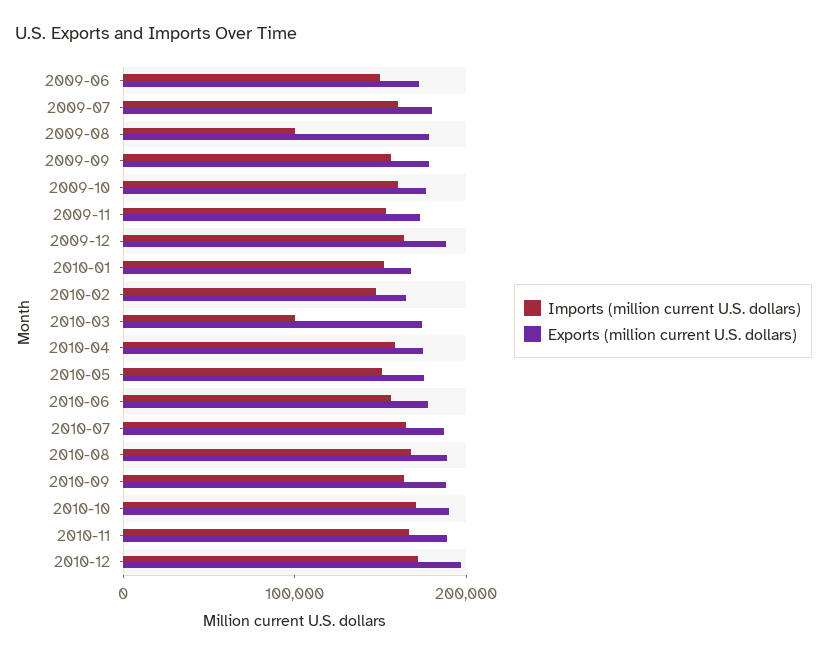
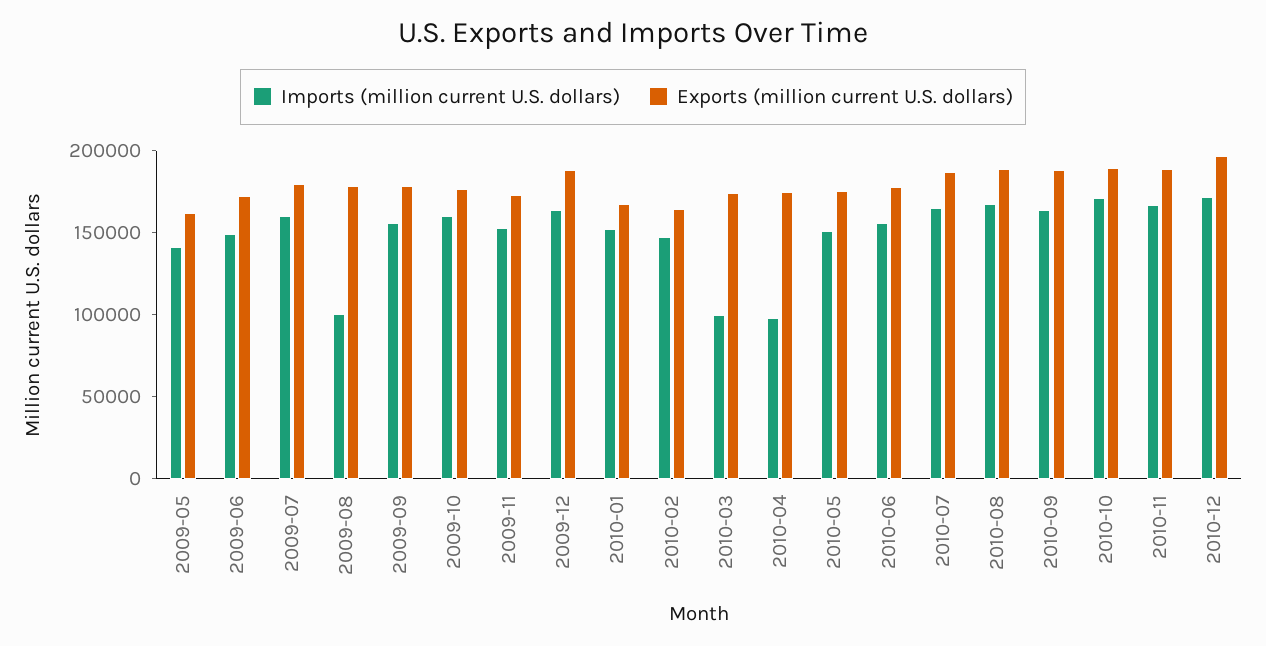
  {
    "Imports (million current U.S. dollars)": {
      "2009-06": 150000,
      "2009-07": 160000,
      "2009-08": 100000,
      "2009-09": 160000,
      "2009-10": 160000,
      "2009-11": 150000,
      "2009-12": 160000,
      "2010-01": 150000,
      "2010-02": 150000,
      "2010-03": 100000,
-     "2010-04": 160000,
+     "2010-04": 100000,
      "2010-05": 150000,
      "2010-06": 160000,
      "2010-07": 170000,
      "2010-08": 170000,
      "2010-09": 160000,
      "2010-10": 170000,
      "2010-11": 170000,
-     "2010-12": 170000
+     "2010-12": 170000,
+     "2009-05": 140000
    },
    "Exports (million current U.S. dollars)": {
      "2009-06": 170000,
      "2009-07": 180000,
      "2009-08": 180000,
      "2009-09": 180000,
      "2009-10": 180000,
      "2009-11": 170000,
      "2009-12": 190000,
      "2010-01": 170000,
      "2010-02": 160000,
      "2010-03": 170000,
      "2010-04": 170000,
      "2010-05": 180000,
      "2010-06": 180000,
      "2010-07": 190000,
      "2010-08": 190000,
      "2010-09": 190000,
      "2010-10": 190000,
      "2010-11": 190000,
-     "2010-12": 200000
+     "2010-12": 200000,
+     "2009-05": 160000
    }
  }

